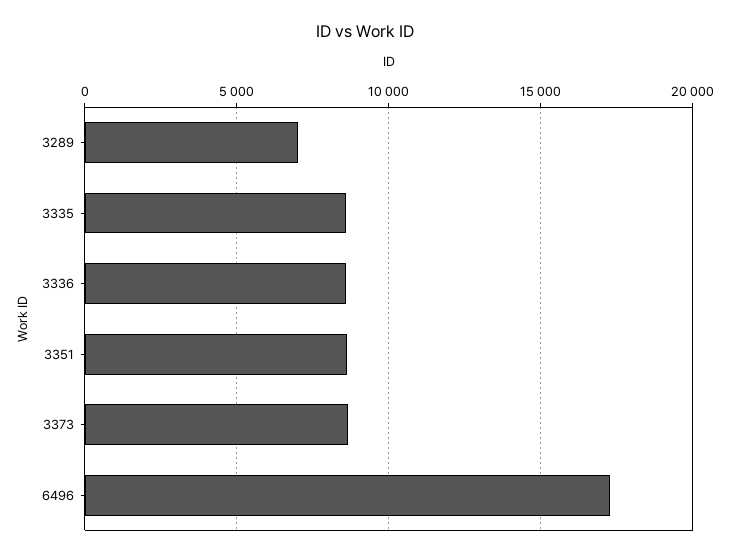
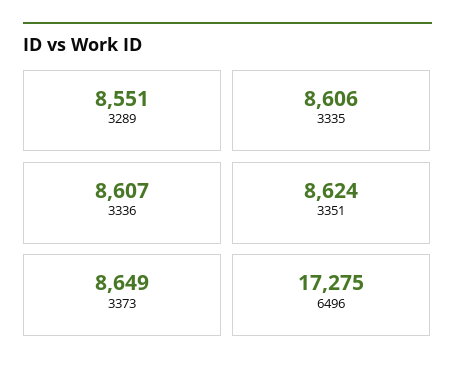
  {
-   "3289": 7000,
+   "3289": 8551,
    "3335": 8606,
    "3336": 8607,
    "3351": 8624,
    "3373": 8649,
    "6496": 17275
  }

